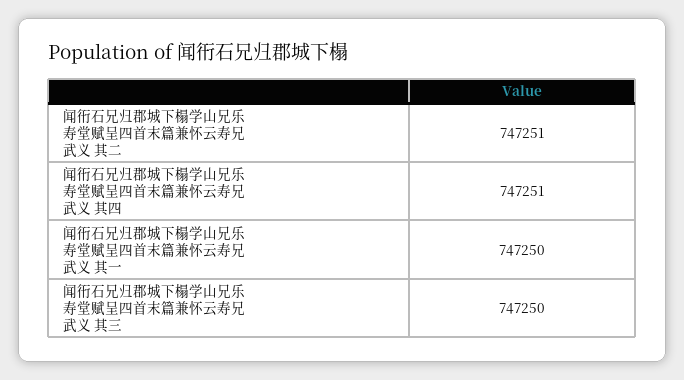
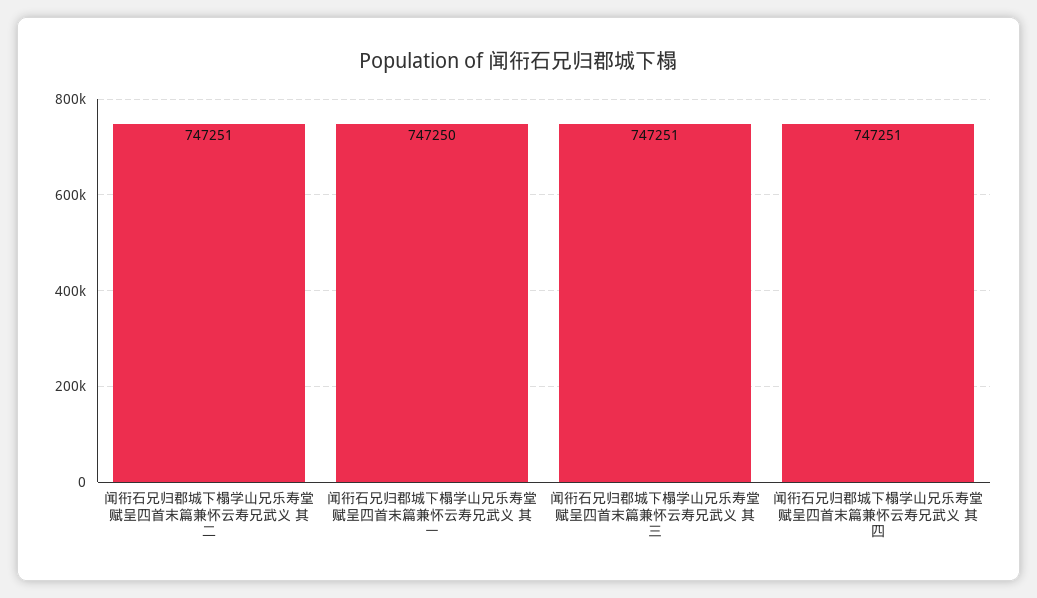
  {
    "闻衎石兄归郡城下榻学山兄乐寿堂赋呈四首末篇兼怀云寿兄武义 其二": 747251,
    "闻衎石兄归郡城下榻学山兄乐寿堂赋呈四首末篇兼怀云寿兄武义 其四": 747251,
    "闻衎石兄归郡城下榻学山兄乐寿堂赋呈四首末篇兼怀云寿兄武义 其一": 747250,
-   "闻衎石兄归郡城下榻学山兄乐寿堂赋呈四首末篇兼怀云寿兄武义 其三": 747250
+   "闻衎石兄归郡城下榻学山兄乐寿堂赋呈四首末篇兼怀云寿兄武义 其三": 747251
  }

